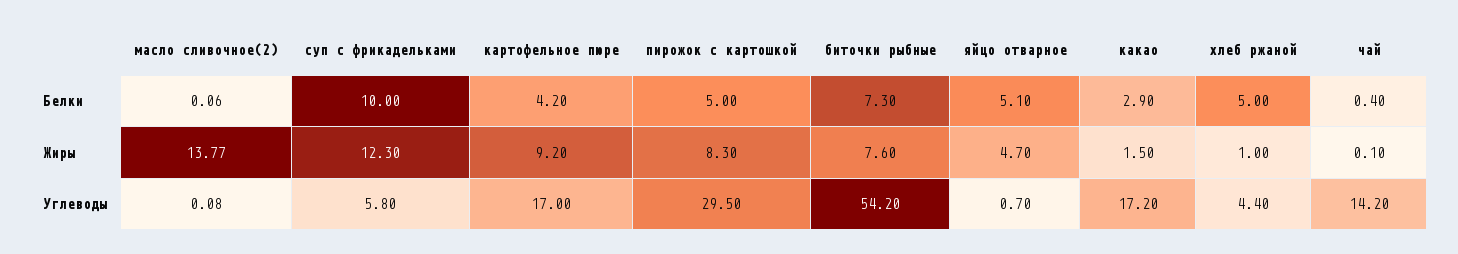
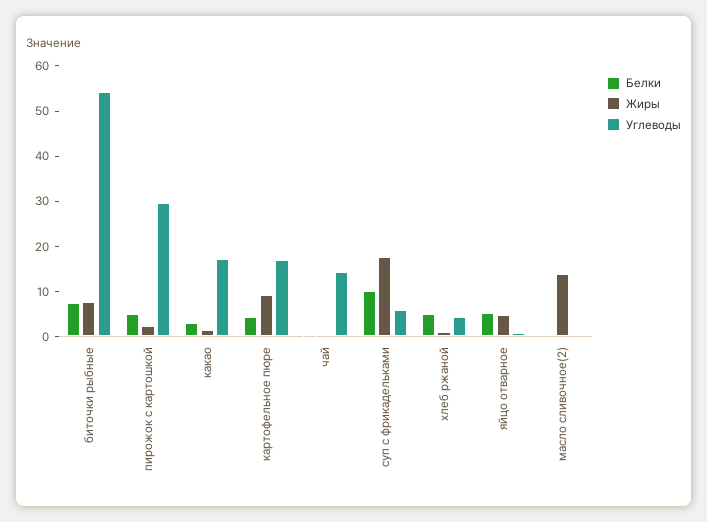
  {
    "Белки": {
      "масло сливочное(2)": 0.06,
      "суп с фрикадельками": 10,
      "картофельное пюре": 4.2,
      "пирожок с картошкой": 5,
      "биточки рыбные": 7.3,
      "яйцо отварное": 5.1,
      "какао": 2.9,
      "хлеб ржаной": 5,
      "чай": 0.4
    },
    "Жиры": {
      "масло сливочное(2)": 13.77,
-     "суп с фрикадельками": 12.3,
+     "суп с фрикадельками": 18,
      "картофельное пюре": 9.2,
-     "пирожок с картошкой": 8.3,
+     "пирожок с картошкой": 2,
      "биточки рыбные": 7.6,
      "яйцо отварное": 4.7,
      "какао": 1.5,
      "хлеб ржаной": 1,
      "чай": 0.1
    },
    "Углеводы": {
      "масло сливочное(2)": 0.08,
      "суп с фрикадельками": 5.8,
      "картофельное пюре": 17,
      "пирожок с картошкой": 29.5,
      "биточки рыбные": 54.2,
      "яйцо отварное": 0.7,
      "какао": 17.2,
      "хлеб ржаной": 4.4,
      "чай": 14.2
    }
  }

